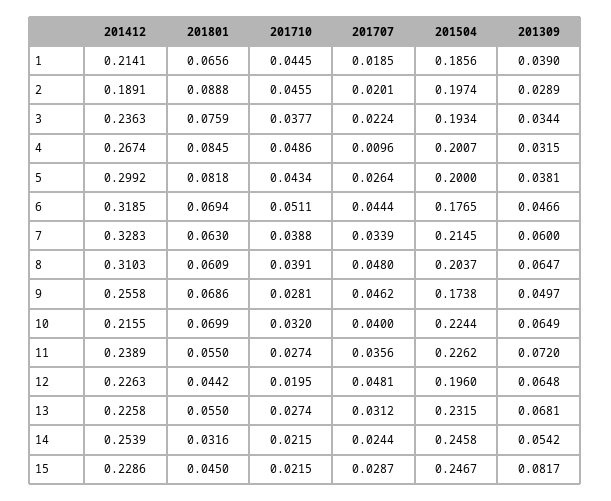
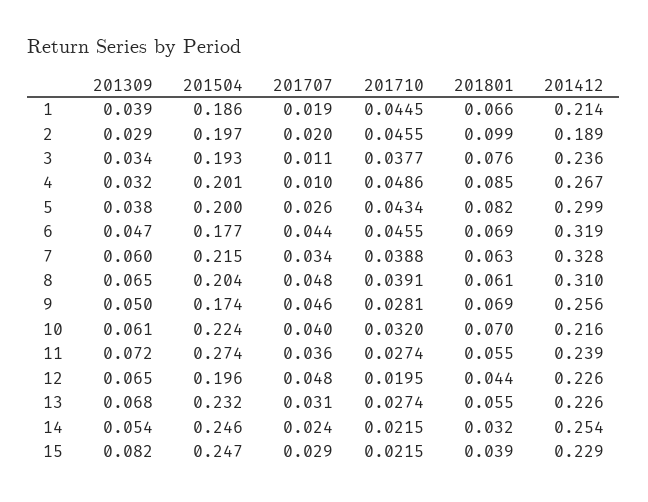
  {
    "201412": {
      "1": 0.2141,
      "2": 0.1891,
      "3": 0.2363,
      "4": 0.2674,
      "5": 0.2992,
      "6": 0.3185,
      "7": 0.3283,
      "8": 0.3103,
      "9": 0.2558,
      "10": 0.2155,
      "11": 0.2389,
      "12": 0.2263,
      "13": 0.2258,
      "14": 0.2539,
      "15": 0.2286
    },
    "201801": {
      "1": 0.0656,
-     "2": 0.0888,
+     "2": 0.099,
      "3": 0.0759,
      "4": 0.0845,
      "5": 0.0818,
      "6": 0.0694,
      "7": 0.063,
      "8": 0.0609,
      "9": 0.0686,
      "10": 0.0699,
      "11": 0.055,
      "12": 0.0442,
      "13": 0.055,
      "14": 0.0316,
-     "15": 0.045
+     "15": 0.039
    },
    "201710": {
      "1": 0.0445,
      "2": 0.0455,
      "3": 0.0377,
      "4": 0.0486,
      "5": 0.0434,
-     "6": 0.0511,
+     "6": 0.0455,
      "7": 0.0388,
      "8": 0.0391,
      "9": 0.0281,
      "10": 0.032,
      "11": 0.0274,
      "12": 0.0195,
      "13": 0.0274,
      "14": 0.0215,
      "15": 0.0215
    },
    "201707": {
      "1": 0.0185,
      "2": 0.0201,
-     "3": 0.0224,
+     "3": 0.011,
      "4": 0.0096,
      "5": 0.0264,
      "6": 0.0444,
      "7": 0.0339,
      "8": 0.048,
      "9": 0.0462,
      "10": 0.04,
      "11": 0.0356,
      "12": 0.0481,
      "13": 0.0312,
      "14": 0.0244,
      "15": 0.0287
    },
    "201504": {
      "1": 0.1856,
      "2": 0.1974,
      "3": 0.1934,
      "4": 0.2007,
      "5": 0.2,
      "6": 0.1765,
      "7": 0.2145,
      "8": 0.2037,
      "9": 0.1738,
      "10": 0.2244,
-     "11": 0.2262,
+     "11": 0.274,
      "12": 0.196,
      "13": 0.2315,
      "14": 0.2458,
      "15": 0.2467
    },
    "201309": {
      "1": 0.039,
      "2": 0.0289,
      "3": 0.0344,
      "4": 0.0315,
      "5": 0.0381,
      "6": 0.0466,
      "7": 0.06,
      "8": 0.0647,
      "9": 0.0497,
-     "10": 0.0649,
+     "10": 0.061,
      "11": 0.072,
      "12": 0.0648,
      "13": 0.0681,
      "14": 0.0542,
      "15": 0.0817
    }
  }

